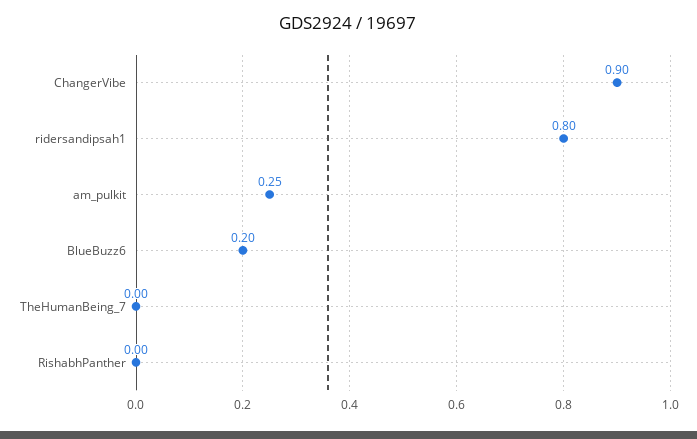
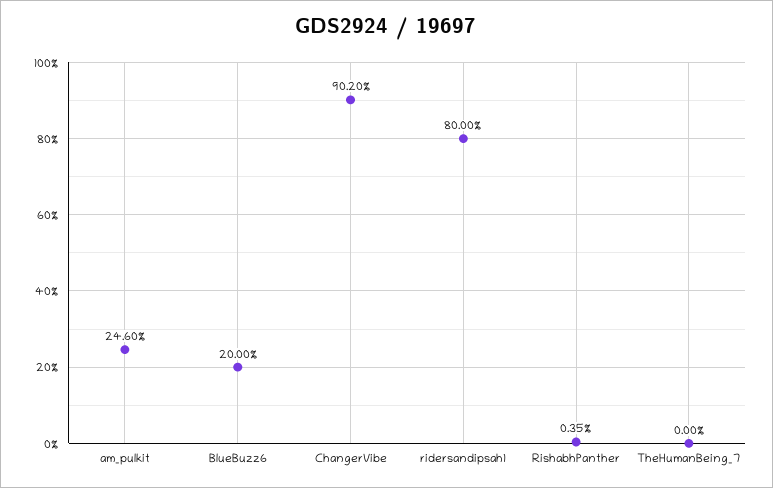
  {
-   "ChangerVibe": 0.9,
+   "ChangerVibe": 0.902,
    "ridersandipsah1": 0.8,
-   "am_pulkit": 0.25,
+   "am_pulkit": 0.246,
    "BlueBuzz6": 0.2,
    "TheHumanBeing_7": 0,
-   "RishabhPanther": 0
+   "RishabhPanther": 0.0035
  }

